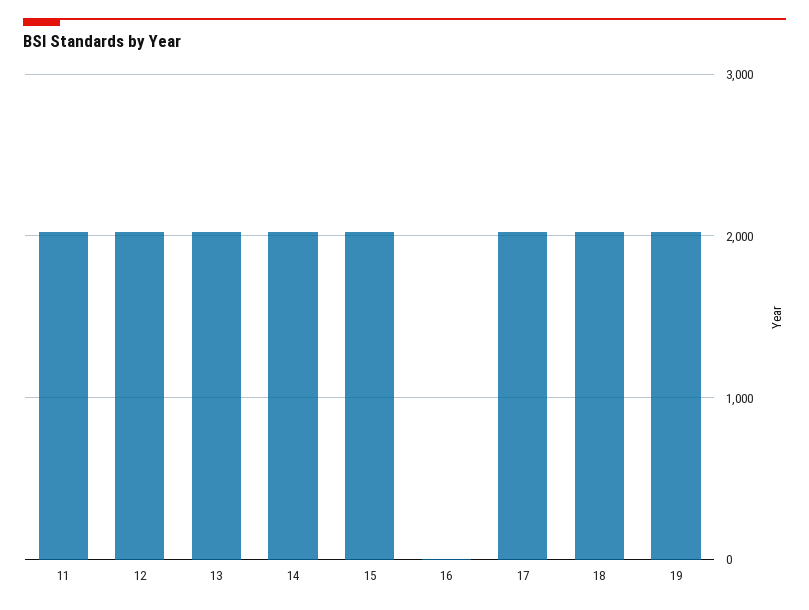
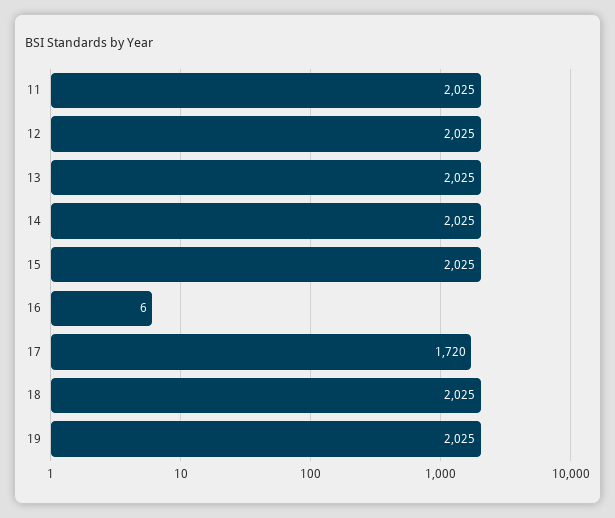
  {
    "11": 2025,
    "12": 2025,
    "13": 2025,
    "14": 2025,
    "15": 2025,
    "16": 6,
-   "17": 2000,
+   "17": 1720,
    "18": 2025,
    "19": 2025
  }

